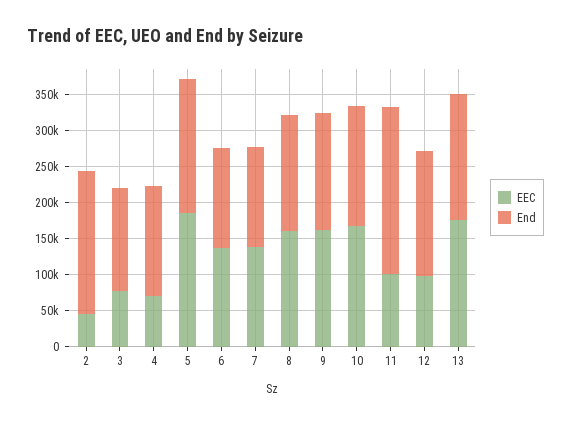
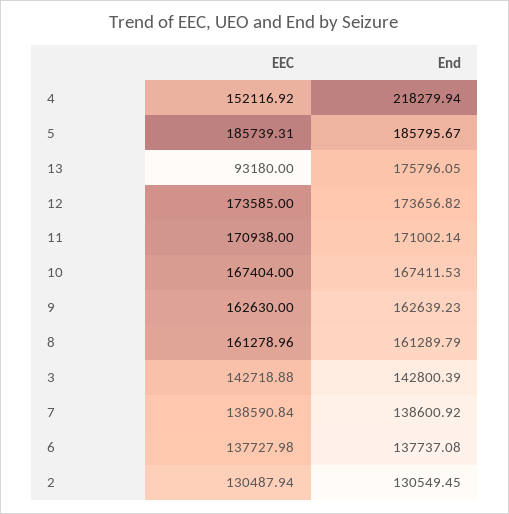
  {
    "EEC": {
-     "2": 50000,
+     "2": 130487.94,
-     "3": 75000,
+     "3": 142718.88,
-     "4": 75000,
+     "4": 152116.92,
      "5": 185739.31,
      "6": 137727.98,
      "7": 138590.84,
      "8": 161278.96,
      "9": 162630,
      "10": 167404,
-     "11": 100000,
+     "11": 170938,
-     "12": 100000,
+     "12": 173585,
-     "13": 175000
+     "13": 93180
    },
    "End": {
-     "2": 200000,
+     "2": 130549.45,
      "3": 142800.39,
-     "4": 150000,
+     "4": 218279.94,
      "5": 185795.67,
      "6": 137737.08,
      "7": 138600.92,
      "8": 161289.79,
      "9": 162639.23,
      "10": 167411.53,
-     "11": 225000,
+     "11": 171002.14,
      "12": 173656.82,
      "13": 175796.05
    }
  }

